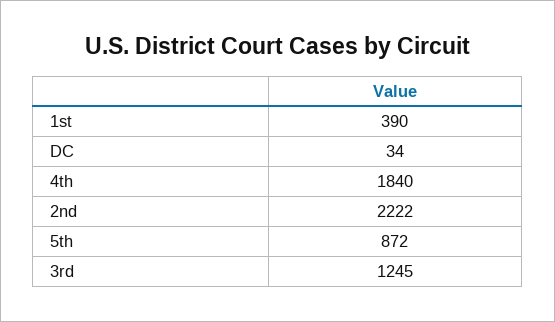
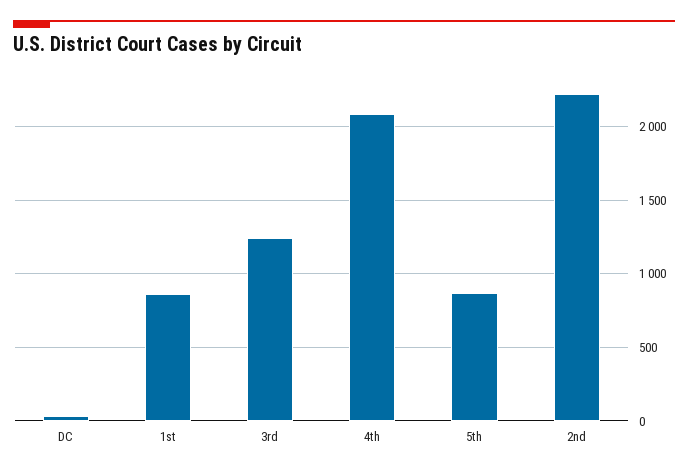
  {
-   "1st": 390,
+   "1st": 850,
    "DC": 34,
-   "4th": 1840,
+   "4th": 2100,
    "2nd": 2222,
    "5th": 872,
    "3rd": 1245
  }

